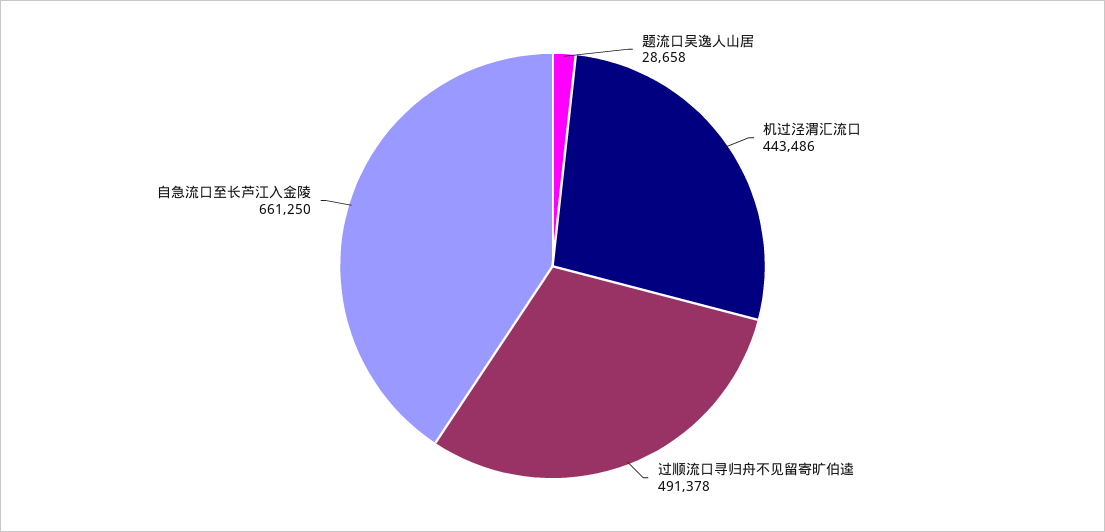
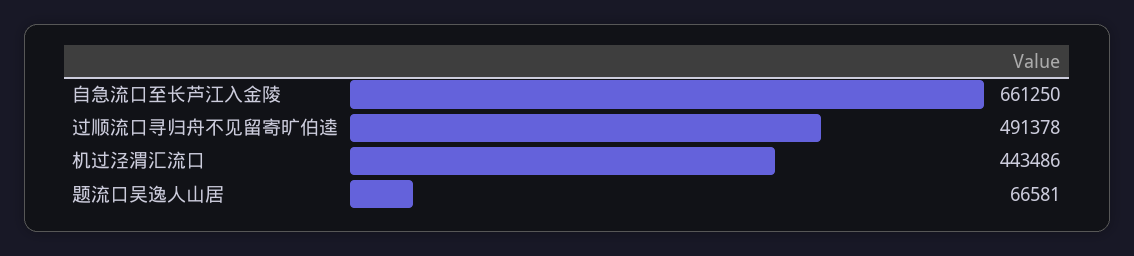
  {
-   "题流口吴逸人山居": 28658,
+   "题流口吴逸人山居": 66581,
    "机过泾渭汇流口": 443486,
    "过顺流口寻归舟不见留寄旷伯逵": 491378,
    "自急流口至长芦江入金陵": 661250
  }

